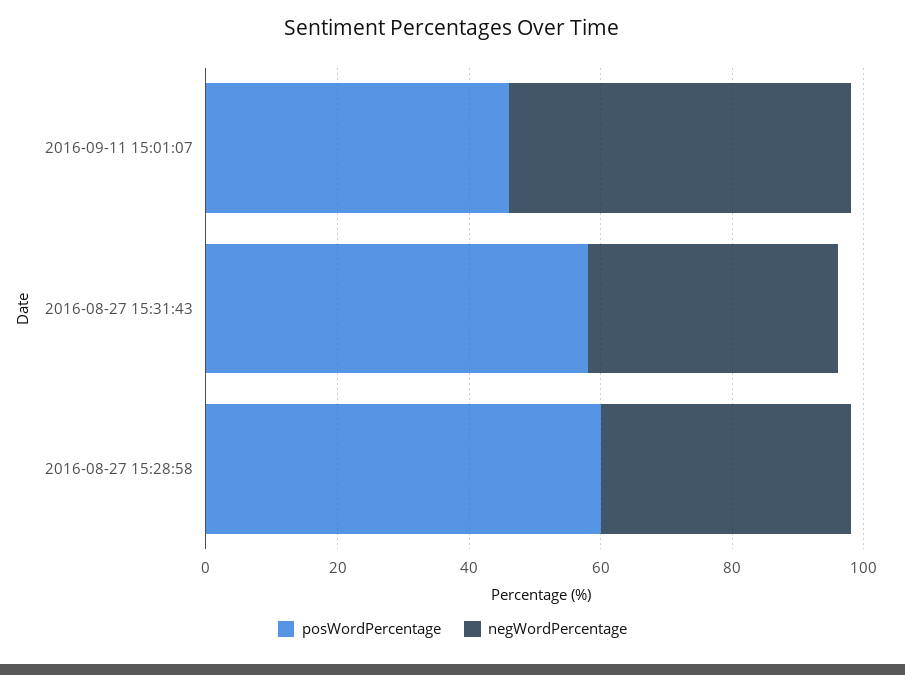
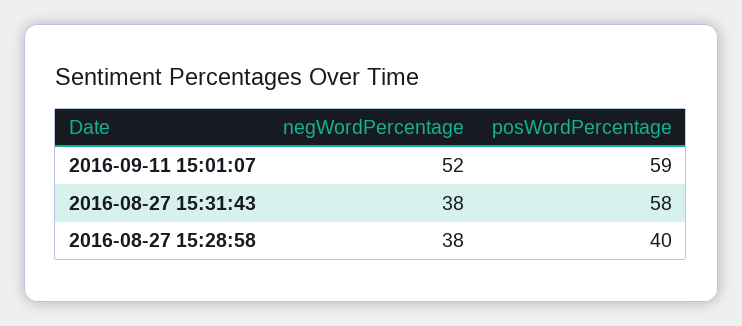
  {
    "posWordPercentage": {
-     "2016-09-11 15:01:07": 45,
+     "2016-09-11 15:01:07": 59,
      "2016-08-27 15:31:43": 58,
-     "2016-08-27 15:28:58": 60
+     "2016-08-27 15:28:58": 40
    },
    "negWordPercentage": {
      "2016-09-11 15:01:07": 52,
      "2016-08-27 15:31:43": 38,
      "2016-08-27 15:28:58": 38
    }
  }

